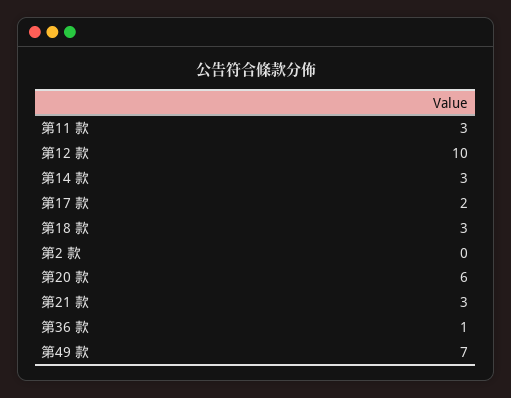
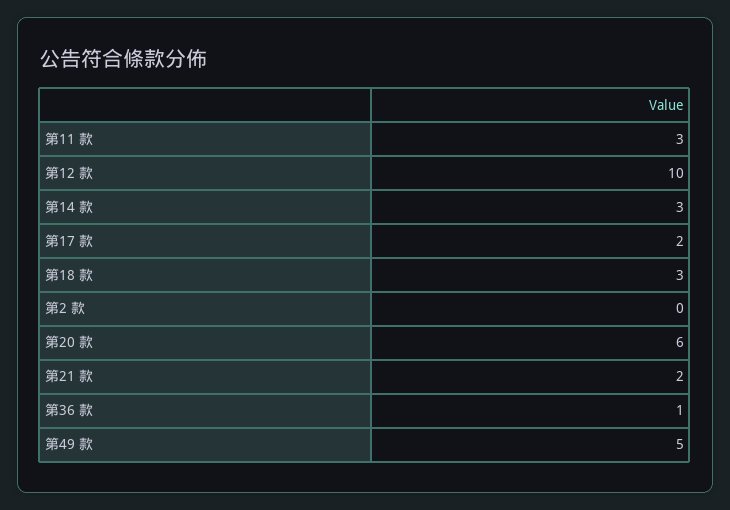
  {
    "第11 款": 3,
    "第12 款": 10,
    "第14 款": 3,
    "第17 款": 2,
    "第18 款": 3,
    "第2 款": 0,
    "第20 款": 6,
-   "第21 款": 3,
+   "第21 款": 2,
    "第36 款": 1,
-   "第49 款": 7
+   "第49 款": 5
  }

